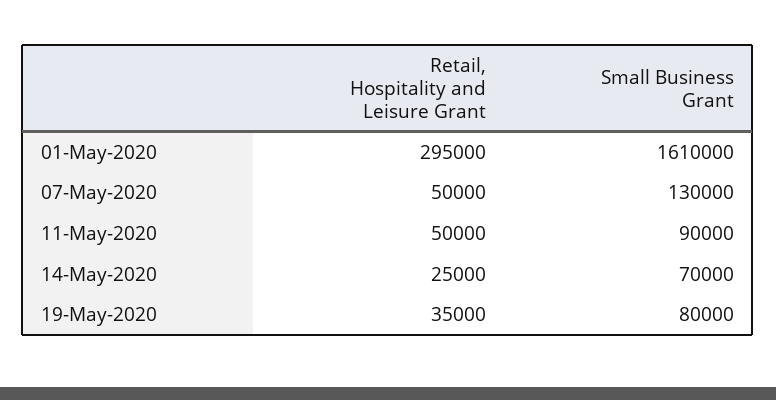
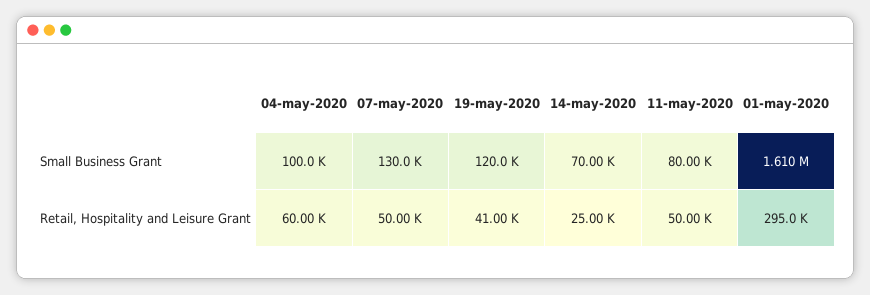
  {
    "Retail, Hospitality and Leisure Grant": {
      "01-May-2020": 295000,
      "07-May-2020": 50000,
      "11-May-2020": 50000,
      "14-May-2020": 25000,
-     "19-May-2020": 35000
+     "19-May-2020": 41000,
+     "04-may-2020": 60000
    },
    "Small Business Grant": {
      "01-May-2020": 1610000,
      "07-May-2020": 130000,
-     "11-May-2020": 90000,
+     "11-May-2020": 80000,
      "14-May-2020": 70000,
-     "19-May-2020": 80000
+     "19-May-2020": 120000,
+     "04-may-2020": 100000
    }
  }

